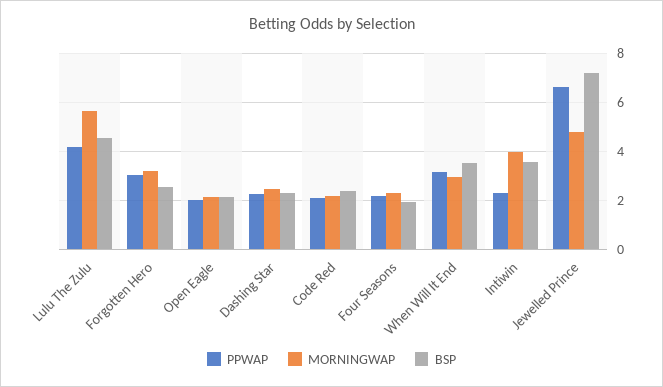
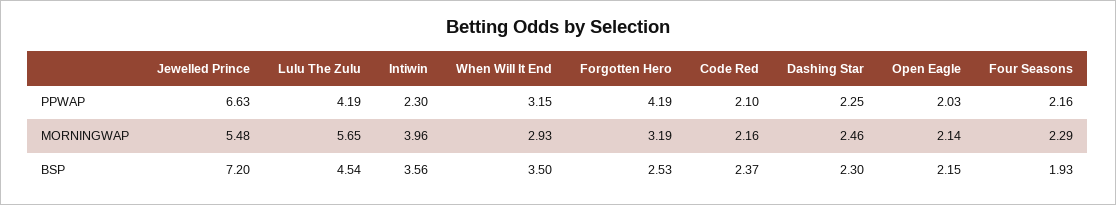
  {
    "PPWAP": {
      "Lulu The Zulu": 4.19,
-     "Forgotten Hero": 3,
+     "Forgotten Hero": 4.19,
      "Open Eagle": 2.03,
      "Dashing Star": 2.25,
      "Code Red": 2.1,
      "Four Seasons": 2.16,
      "When Will It End": 3.15,
      "Intiwin": 2.3,
      "Jewelled Prince": 6.63
    },
    "MORNINGWAP": {
      "Lulu The Zulu": 5.65,
      "Forgotten Hero": 3.19,
      "Open Eagle": 2.14,
      "Dashing Star": 2.46,
      "Code Red": 2.16,
      "Four Seasons": 2.29,
      "When Will It End": 2.93,
      "Intiwin": 3.96,
-     "Jewelled Prince": 4.75
+     "Jewelled Prince": 5.48
    },
    "BSP": {
      "Lulu The Zulu": 4.54,
      "Forgotten Hero": 2.53,
      "Open Eagle": 2.15,
      "Dashing Star": 2.3,
      "Code Red": 2.37,
      "Four Seasons": 1.93,
      "When Will It End": 3.5,
      "Intiwin": 3.56,
      "Jewelled Prince": 7.2
    }
  }

